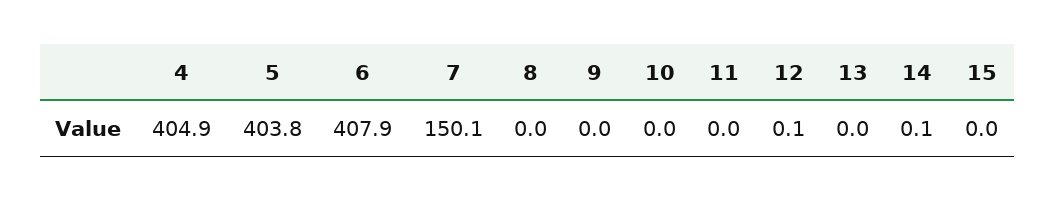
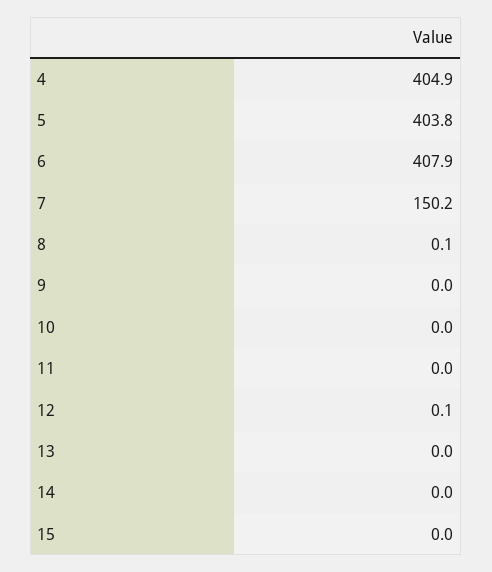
  {
    "4": 404.9,
    "5": 403.8,
    "6": 407.9,
-   "7": 150.1,
+   "7": 150.2,
-   "8": 0,
+   "8": 0.1,
    "9": 0,
    "10": 0,
    "11": 0,
    "12": 0.1,
    "13": 0,
-   "14": 0.1,
+   "14": 0,
    "15": 0
  }

